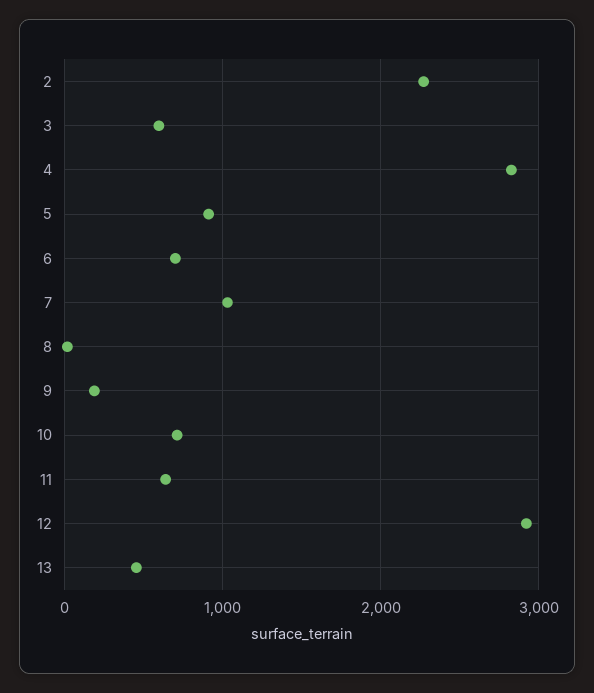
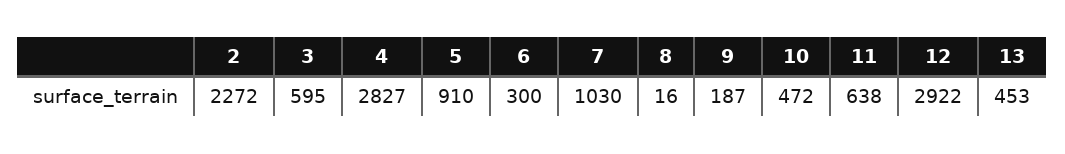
  {
    "2": 2272,
    "3": 595,
    "4": 2827,
    "5": 910,
-   "6": 700,
+   "6": 300,
    "7": 1030,
    "8": 16,
    "9": 187,
-   "10": 700,
+   "10": 472,
    "11": 638,
    "12": 2922,
    "13": 453
  }

